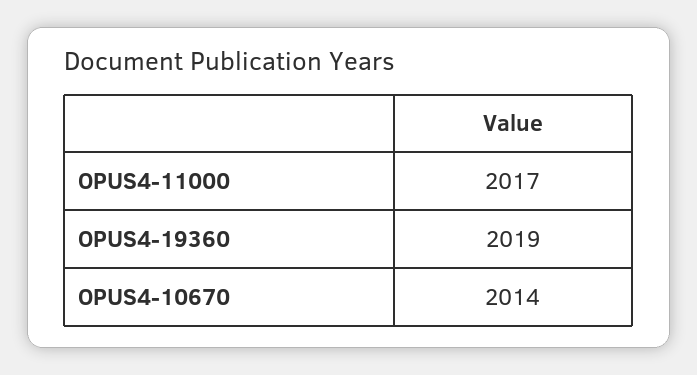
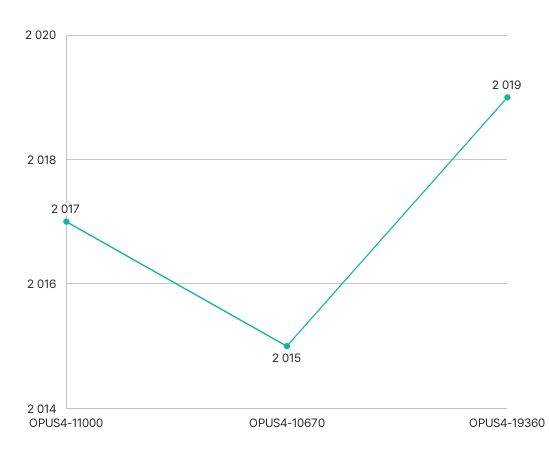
  {
    "OPUS4-11000": 2017,
    "OPUS4-19360": 2019,
-   "OPUS4-10670": 2014
+   "OPUS4-10670": 2015
  }

